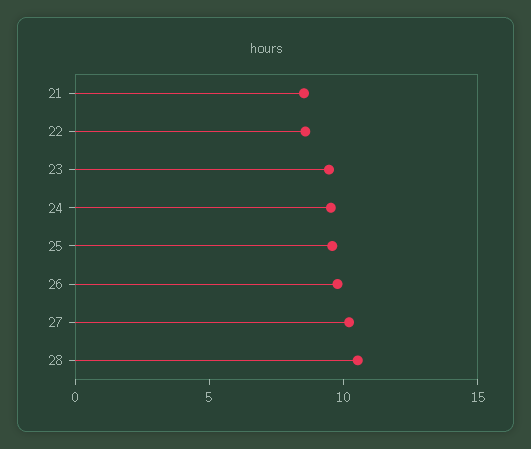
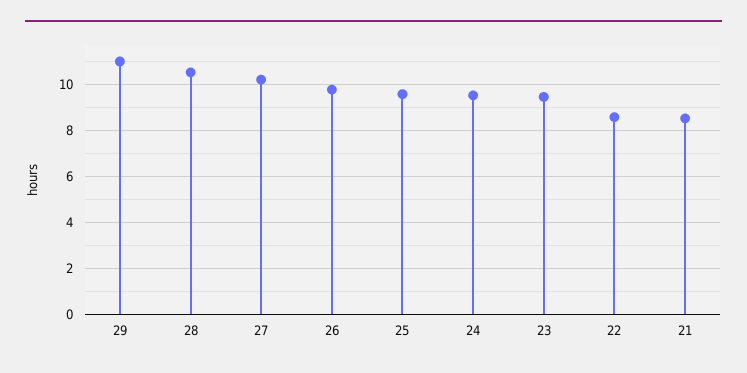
  {
    "21": 8.5,
    "22": 8.5,
    "23": 9.5,
    "24": 9.5,
    "25": 9.5,
    "26": 10,
    "27": 10,
-   "28": 10.5
+   "28": 10.5,
+   "29": 11
  }

